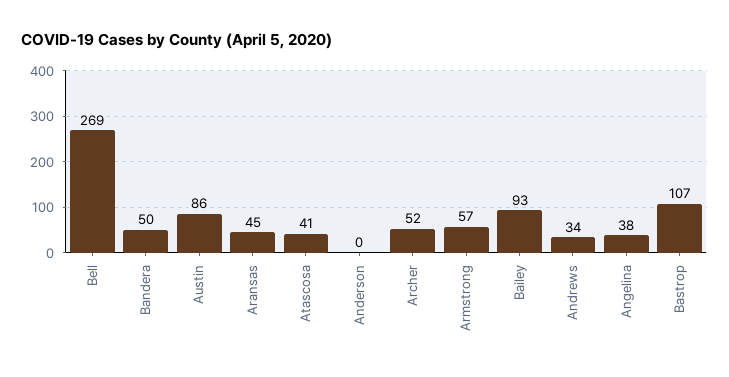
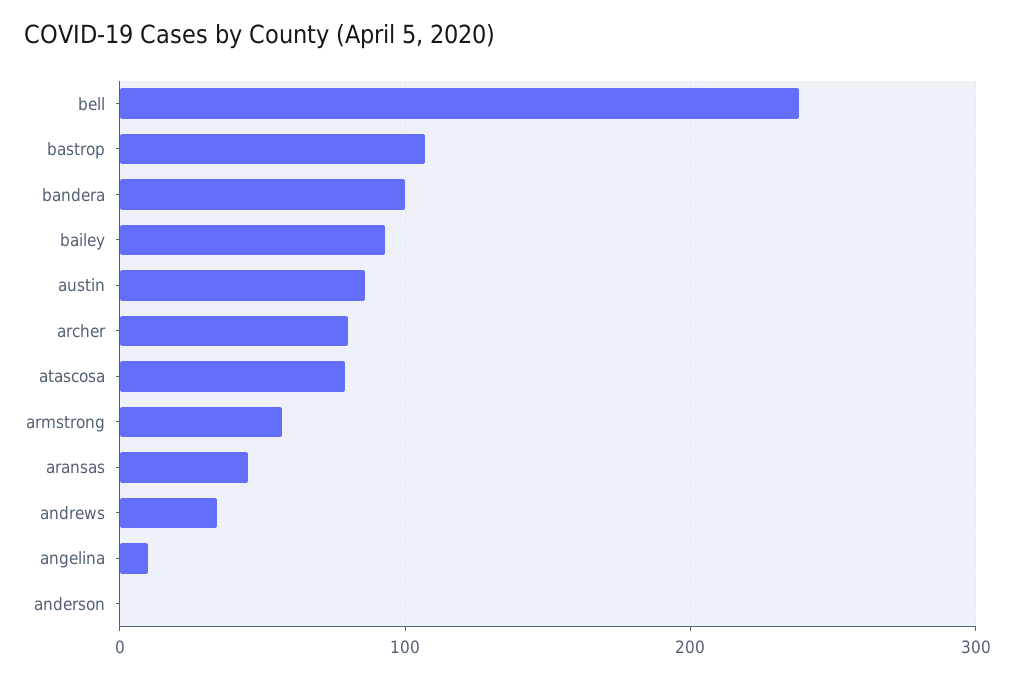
  {
-   "Bell": 269,
+   "Bell": 240,
-   "Bandera": 50,
+   "Bandera": 100,
    "Austin": 86,
    "Aransas": 45,
-   "Atascosa": 41,
+   "Atascosa": 80,
    "Anderson": 0,
-   "Archer": 52,
+   "Archer": 80,
    "Armstrong": 57,
    "Bailey": 93,
    "Andrews": 34,
-   "Angelina": 38,
+   "Angelina": 10,
    "Bastrop": 107
  }

